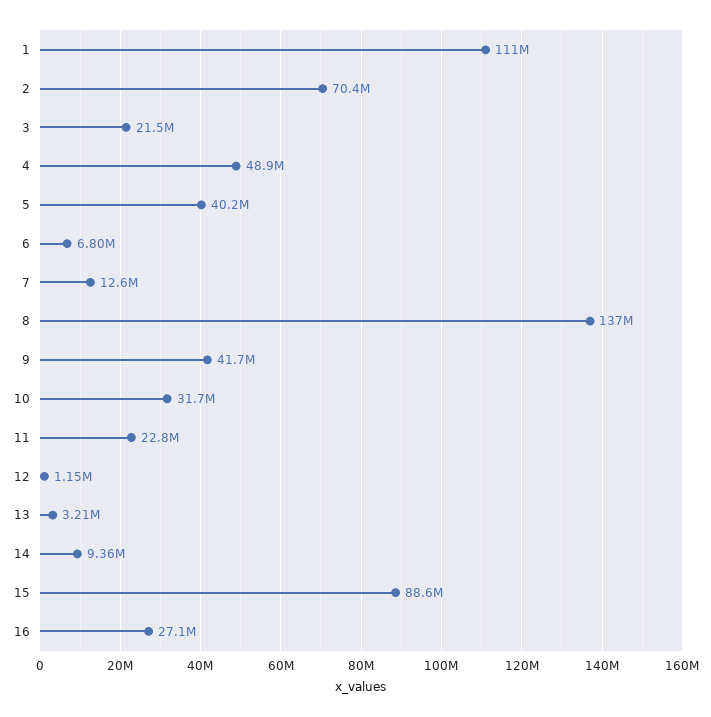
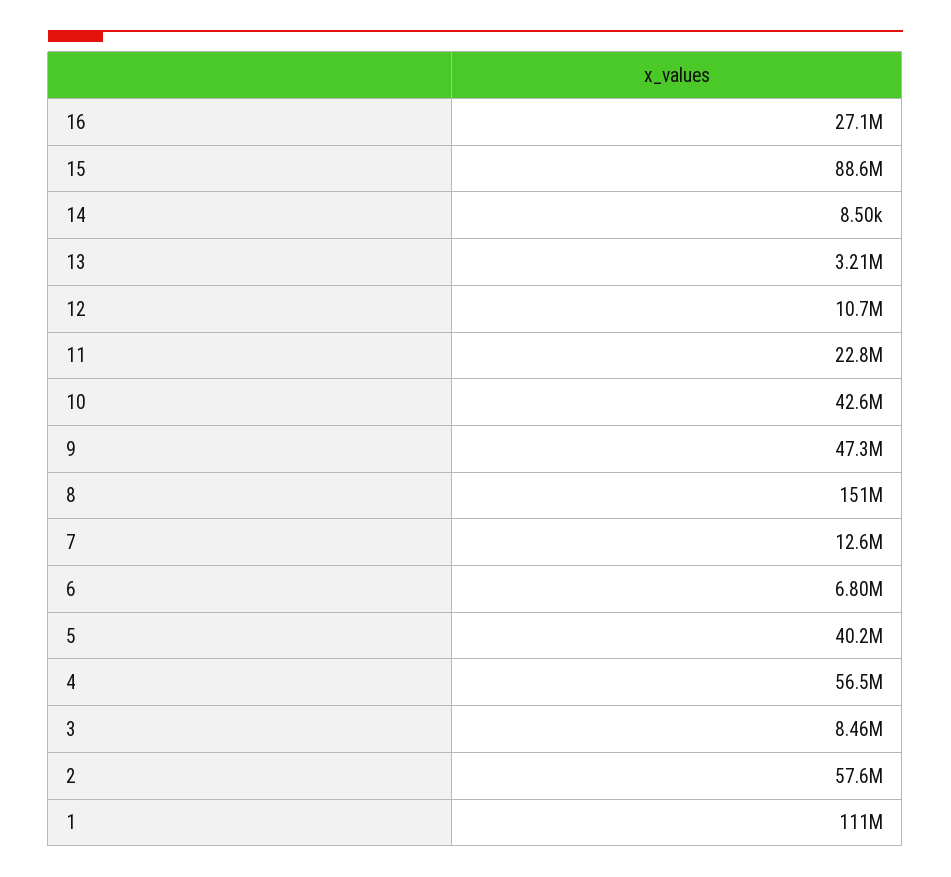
  {
    "1": 111000000,
-   "2": 70400000,
+   "2": 57600000,
-   "3": 21500000,
+   "3": 8460000,
-   "4": 48900000,
+   "4": 56500000,
    "5": 40200000,
    "6": 6800000,
    "7": 12600000,
-   "8": 137000000,
+   "8": 151000000,
-   "9": 41700000,
+   "9": 47300000,
-   "10": 31700000,
+   "10": 42600000,
    "11": 22800000,
-   "12": 1150000,
+   "12": 10700000,
    "13": 3210000,
-   "14": 9360000,
+   "14": 8500,
    "15": 88600000,
    "16": 27100000
  }

